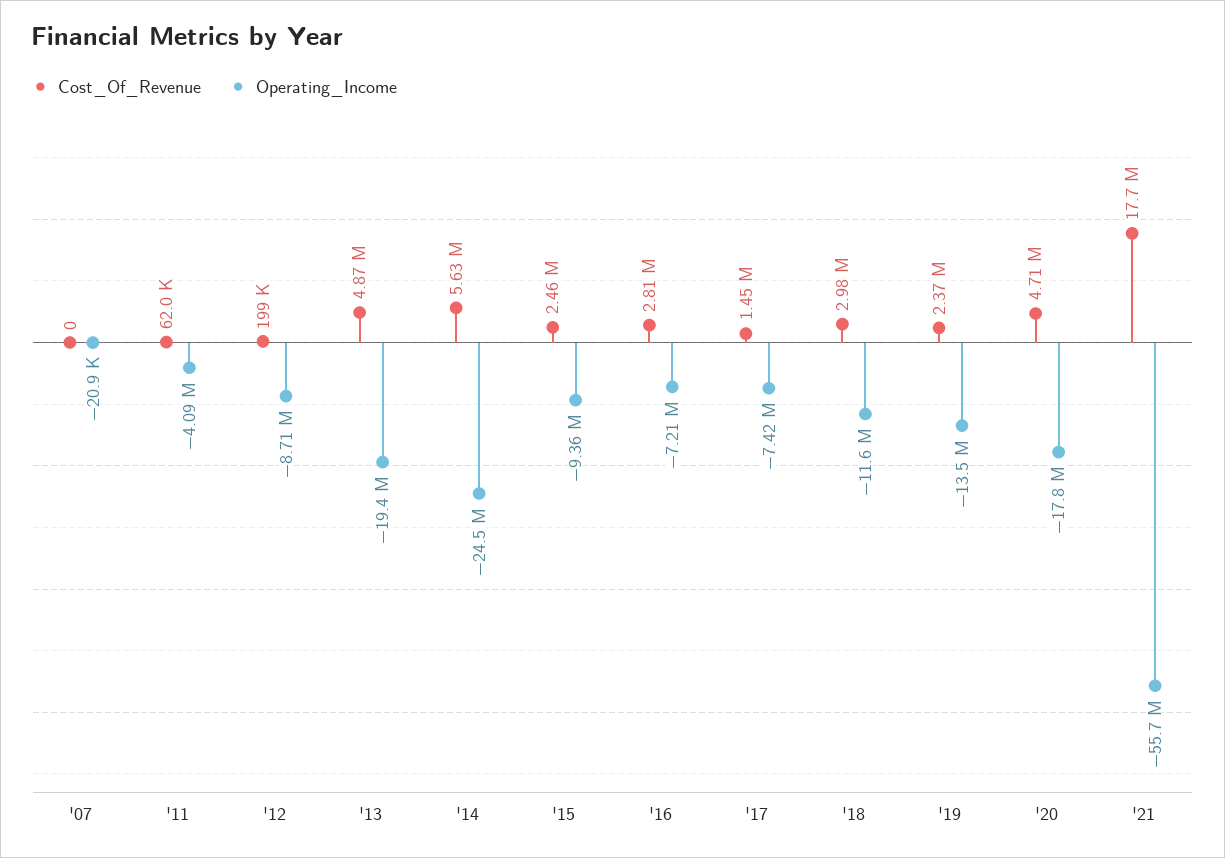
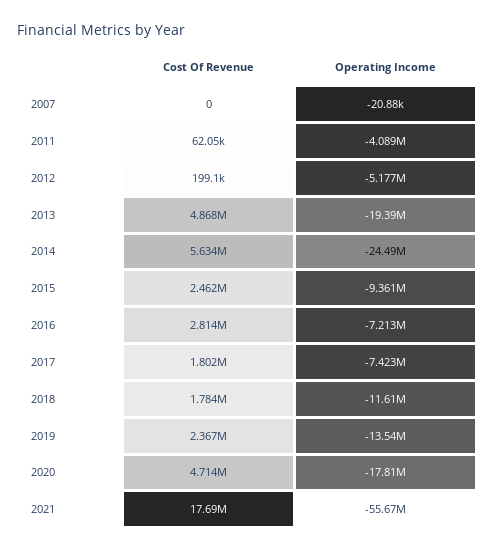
  {
    "Cost_Of_Revenue": {
      "'07": 0,
      "'11": 62050,
      "'12": 199100,
      "'13": 4868000,
      "'14": 5634000,
      "'15": 2462000,
      "'16": 2814000,
-     "'17": 1450000,
+     "'17": 1802000,
-     "'18": 2980000,
+     "'18": 1784000,
      "'19": 2367000,
      "'20": 4714000,
      "'21": 17690000
    },
    "Operating_Income": {
      "'07": -20880,
      "'11": -4089000,
-     "'12": -8710000,
+     "'12": -5177000,
      "'13": -19390000,
      "'14": -24490000,
      "'15": -9361000,
      "'16": -7213000,
      "'17": -7423000,
      "'18": -11610000,
      "'19": -13540000,
      "'20": -17810000,
      "'21": -55670000
    }
  }

